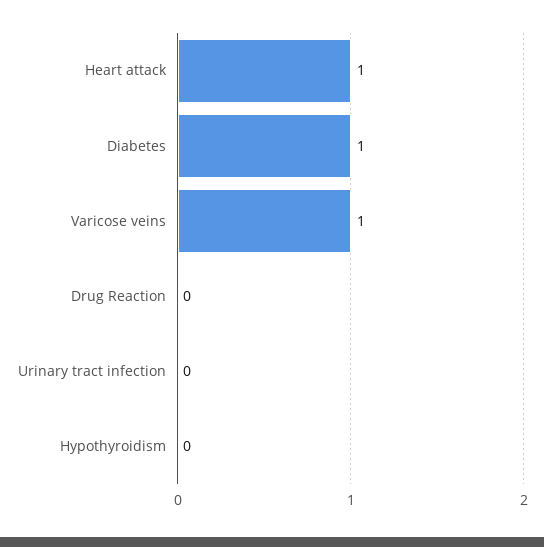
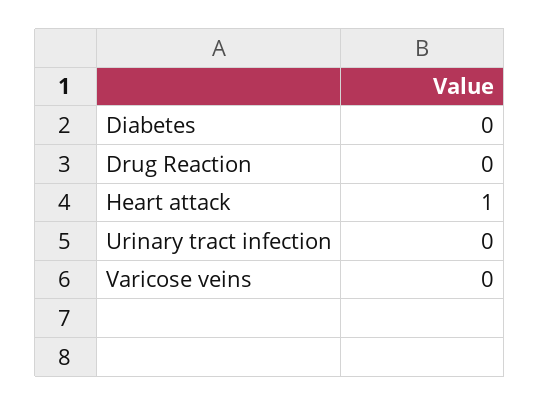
  {
    "Heart attack": 1,
-   "Diabetes": 1,
+   "Diabetes": 0,
-   "Varicose veins": 1,
+   "Varicose veins": 0,
    "Drug Reaction": 0,
-   "Urinary tract infection": 0,
+   "Urinary tract infection": 0
-   "Hypothyroidism": 0
  }

